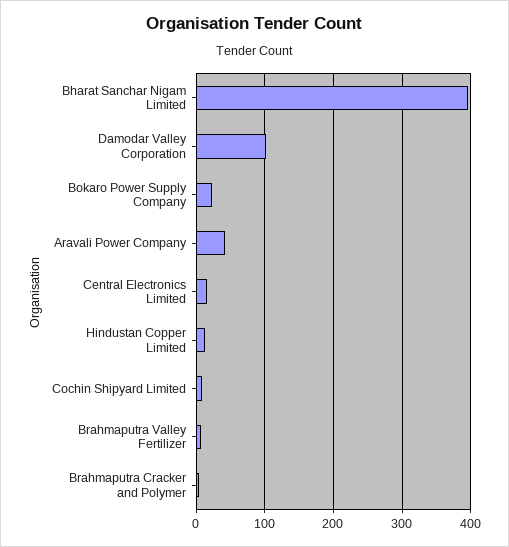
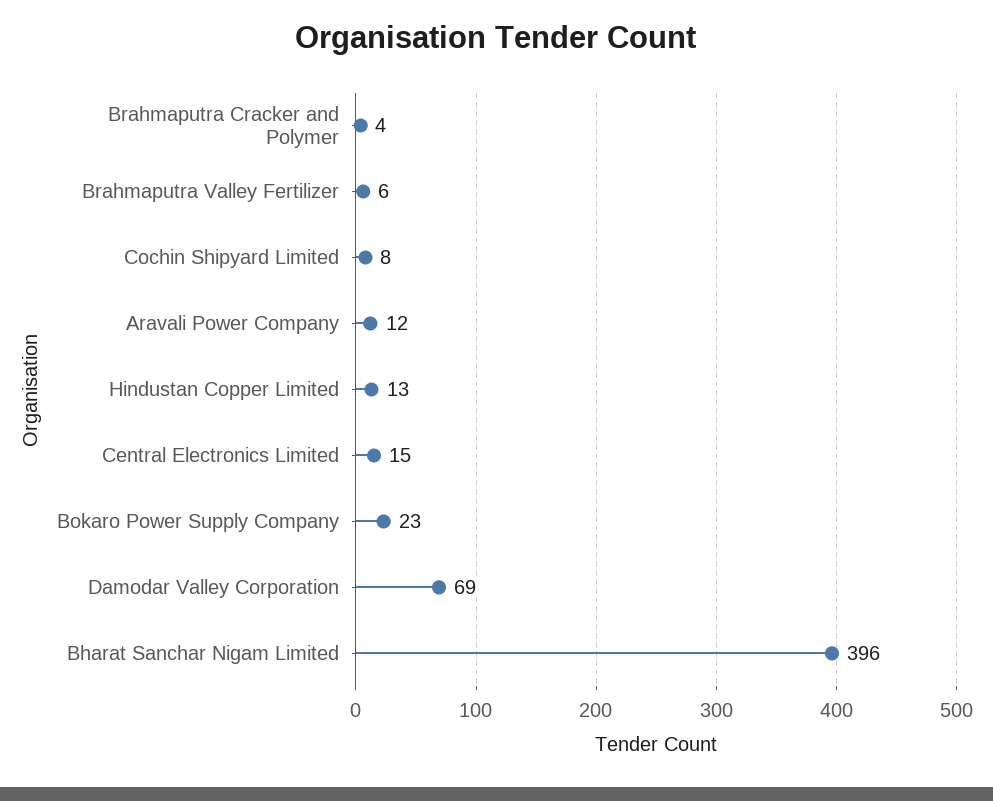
  {
    "Bharat Sanchar Nigam Limited": 396,
-   "Damodar Valley Corporation": 100,
+   "Damodar Valley Corporation": 69,
    "Bokaro Power Supply Company": 23,
-   "Aravali Power Company": 40,
+   "Aravali Power Company": 12,
    "Central Electronics Limited": 15,
    "Hindustan Copper Limited": 13,
    "Cochin Shipyard Limited": 8,
    "Brahmaputra Valley Fertilizer": 6,
    "Brahmaputra Cracker and Polymer": 4
  }

